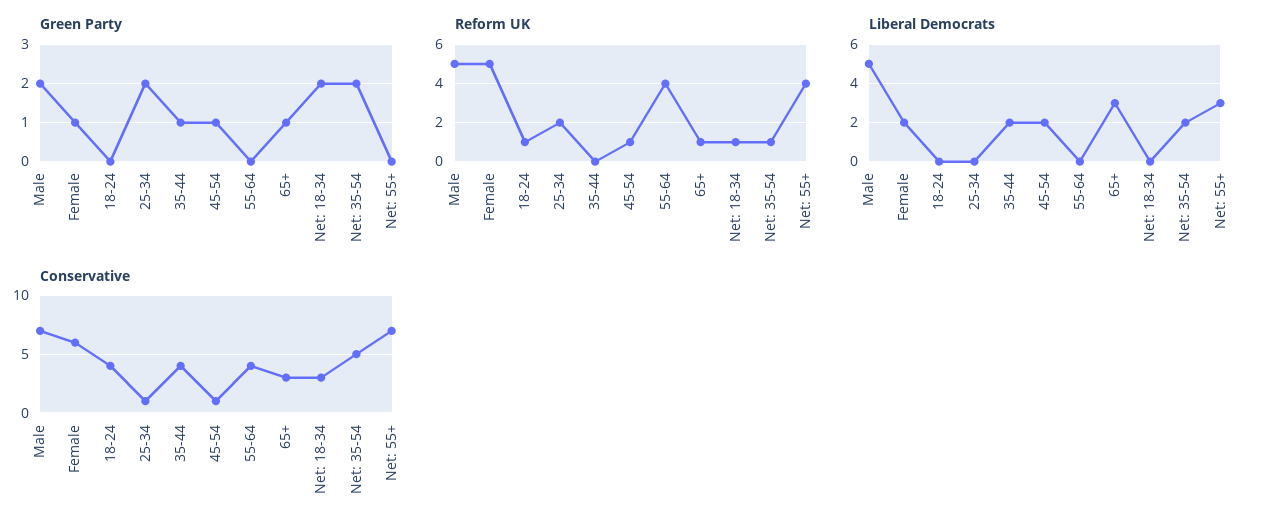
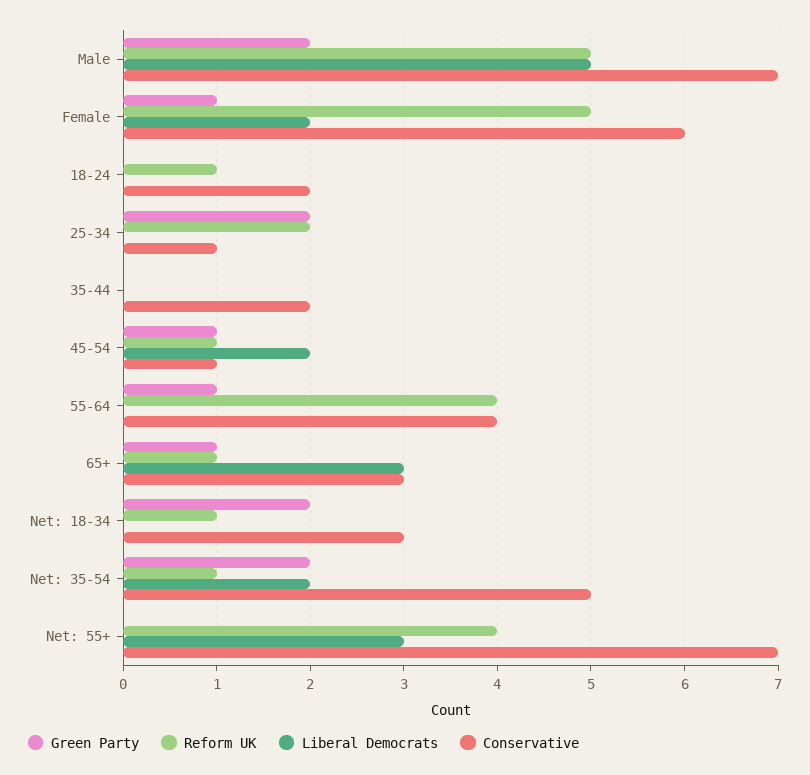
  {
    "Green Party": {
      "Male": 2,
      "Female": 1,
      "18-24": 0,
      "25-34": 2,
-     "35-44": 1,
+     "35-44": 0,
      "45-54": 1,
-     "55-64": 0,
+     "55-64": 1,
      "65+": 1,
      "Net: 18-34": 2,
      "Net: 35-54": 2,
      "Net: 55+": 0
    },
    "Reform UK": {
      "Male": 5,
      "Female": 5,
      "18-24": 1,
      "25-34": 2,
      "35-44": 0,
      "45-54": 1,
      "55-64": 4,
      "65+": 1,
      "Net: 18-34": 1,
      "Net: 35-54": 1,
      "Net: 55+": 4
    },
    "Liberal Democrats": {
      "Male": 5,
      "Female": 2,
      "18-24": 0,
      "25-34": 0,
-     "35-44": 2,
+     "35-44": 0,
      "45-54": 2,
      "55-64": 0,
      "65+": 3,
      "Net: 18-34": 0,
      "Net: 35-54": 2,
      "Net: 55+": 3
    },
    "Conservative": {
      "Male": 7,
      "Female": 6,
-     "18-24": 4,
+     "18-24": 2,
      "25-34": 1,
-     "35-44": 4,
+     "35-44": 2,
      "45-54": 1,
      "55-64": 4,
      "65+": 3,
      "Net: 18-34": 3,
      "Net: 35-54": 5,
      "Net: 55+": 7
    }
  }

